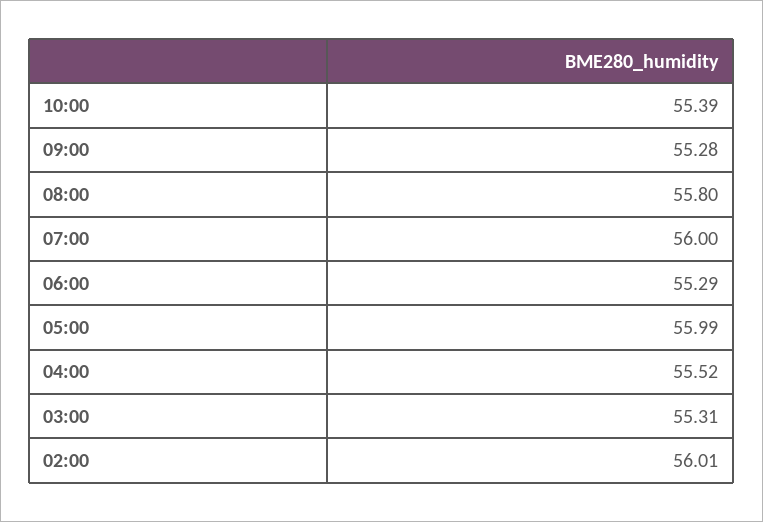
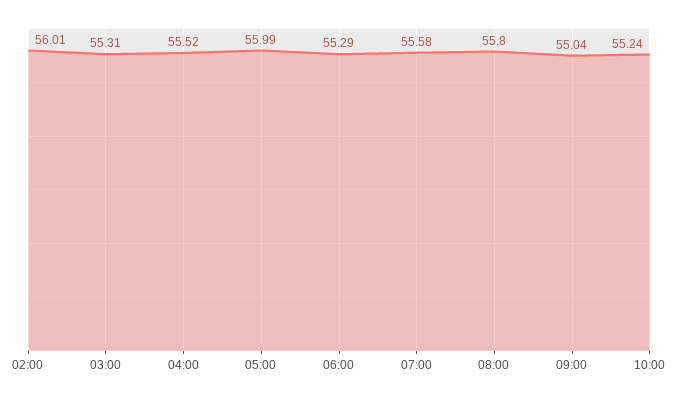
  {
-   "10:00": 55.39,
+   "10:00": 55.24,
-   "09:00": 55.28,
+   "09:00": 55.04,
    "08:00": 55.8,
-   "07:00": 56,
+   "07:00": 55.58,
    "06:00": 55.29,
    "05:00": 55.99,
    "04:00": 55.52,
    "03:00": 55.31,
    "02:00": 56.01
  }

